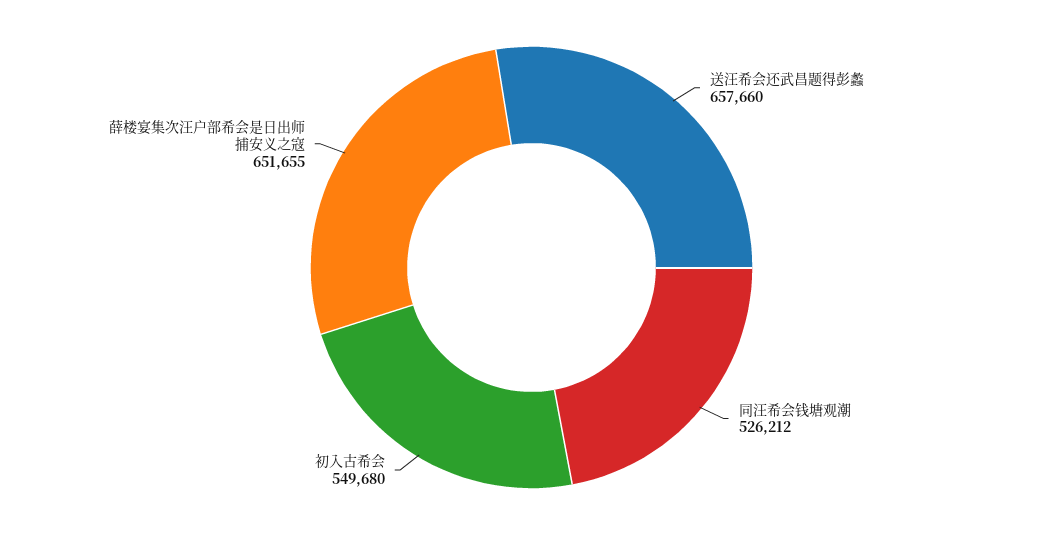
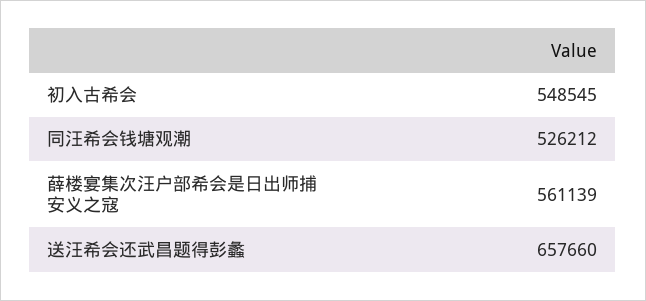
  {
    "送汪希会还武昌题得彭蠡": 657660,
    "同汪希会钱塘观潮": 526212,
-   "初入古希会": 549680,
+   "初入古希会": 548545,
-   "薛楼宴集次汪户部希会是日出师捕安义之寇": 651655
+   "薛楼宴集次汪户部希会是日出师捕安义之寇": 561139
  }

